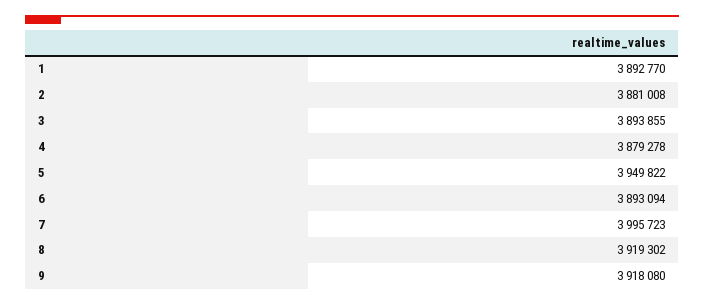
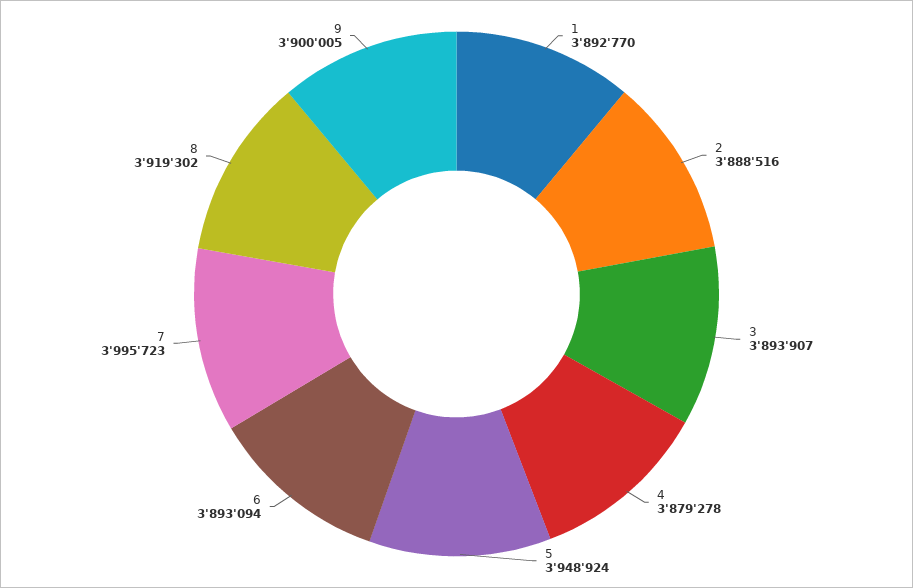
  {
    "1": 3892770,
-   "2": 3881008,
+   "2": 3888516,
-   "3": 3893855,
+   "3": 3893907,
    "4": 3879278,
-   "5": 3949822,
+   "5": 3948924,
    "6": 3893094,
    "7": 3995723,
    "8": 3919302,
-   "9": 3918080
+   "9": 3900005
  }

